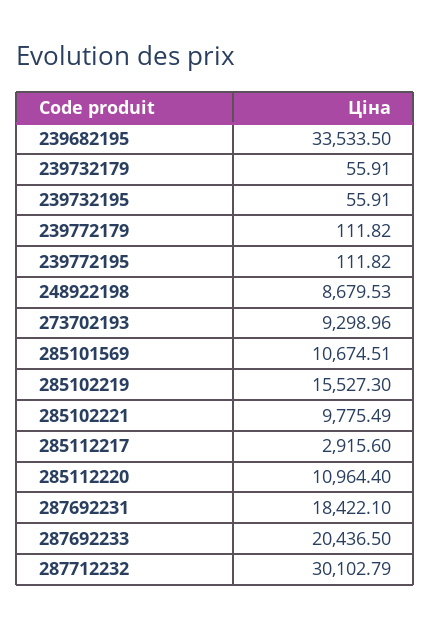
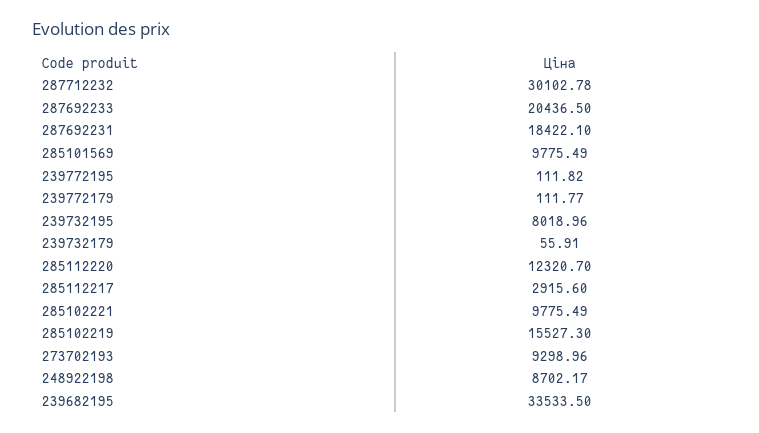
  {
    "239682195": 33533.5,
    "239732179": 55.91,
-   "239732195": 55.91,
+   "239732195": 8018.96,
-   "239772179": 111.82,
+   "239772179": 111.77,
    "239772195": 111.82,
-   "248922198": 8679.53,
+   "248922198": 8702.17,
    "273702193": 9298.96,
-   "285101569": 10674.51,
+   "285101569": 9775.49,
    "285102219": 15527.3,
    "285102221": 9775.49,
    "285112217": 2915.6,
-   "285112220": 10964.4,
+   "285112220": 12320.7,
    "287692231": 18422.1,
    "287692233": 20436.5,
-   "287712232": 30102.79
+   "287712232": 30102.78
  }

